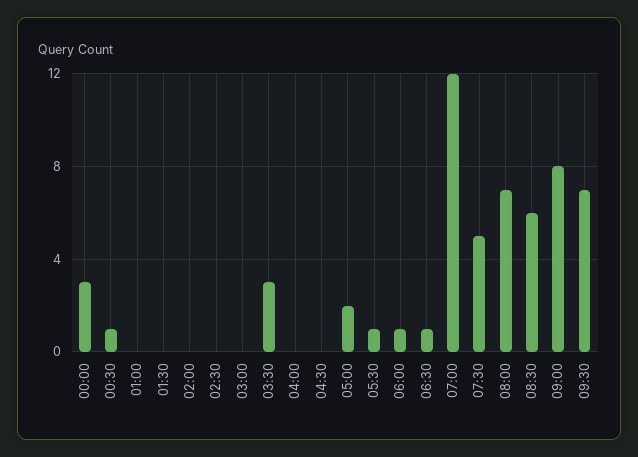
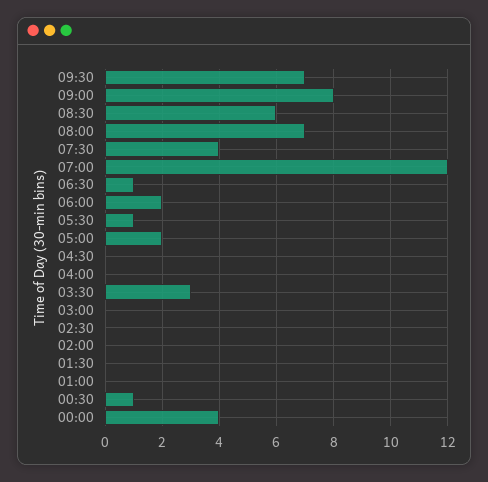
  {
-   "00:00": 3,
+   "00:00": 4,
    "00:30": 1,
    "01:00": 0,
    "01:30": 0,
    "02:00": 0,
    "02:30": 0,
    "03:00": 0,
    "03:30": 3,
    "04:00": 0,
    "04:30": 0,
    "05:00": 2,
    "05:30": 1,
-   "06:00": 1,
+   "06:00": 2,
    "06:30": 1,
    "07:00": 12,
-   "07:30": 5,
+   "07:30": 4,
    "08:00": 7,
    "08:30": 6,
    "09:00": 8,
    "09:30": 7
  }

